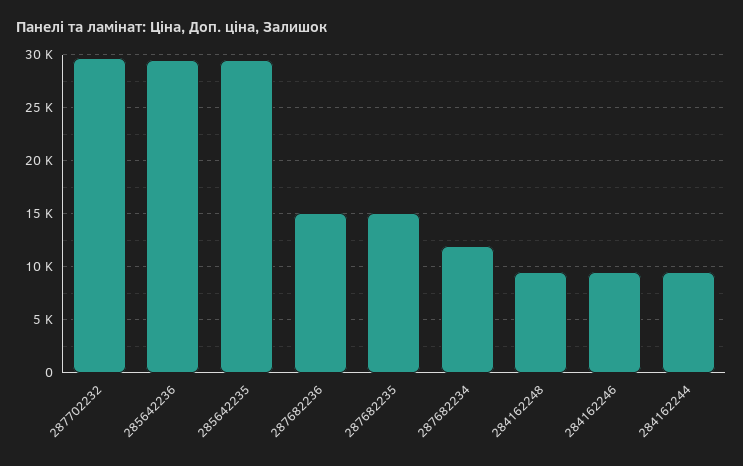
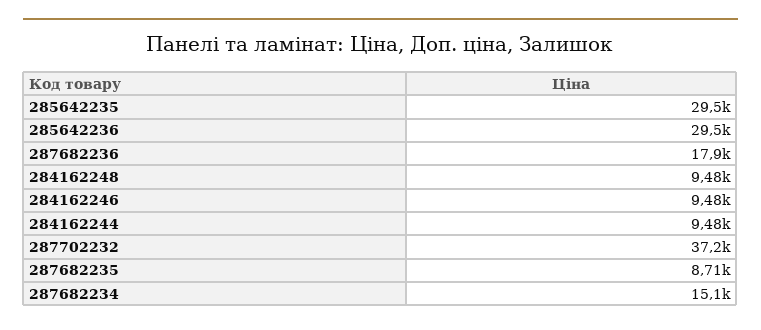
  {
-   "287702232": 30000,
+   "287702232": 37200,
    "285642236": 29500,
    "285642235": 29500,
-   "287682236": 15000,
+   "287682236": 17900,
-   "287682235": 15000,
+   "287682235": 8710,
-   "287682234": 12000,
+   "287682234": 15100,
    "284162248": 9480,
    "284162246": 9480,
    "284162244": 9480
  }

